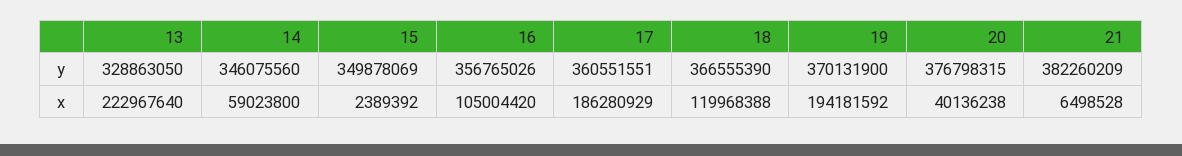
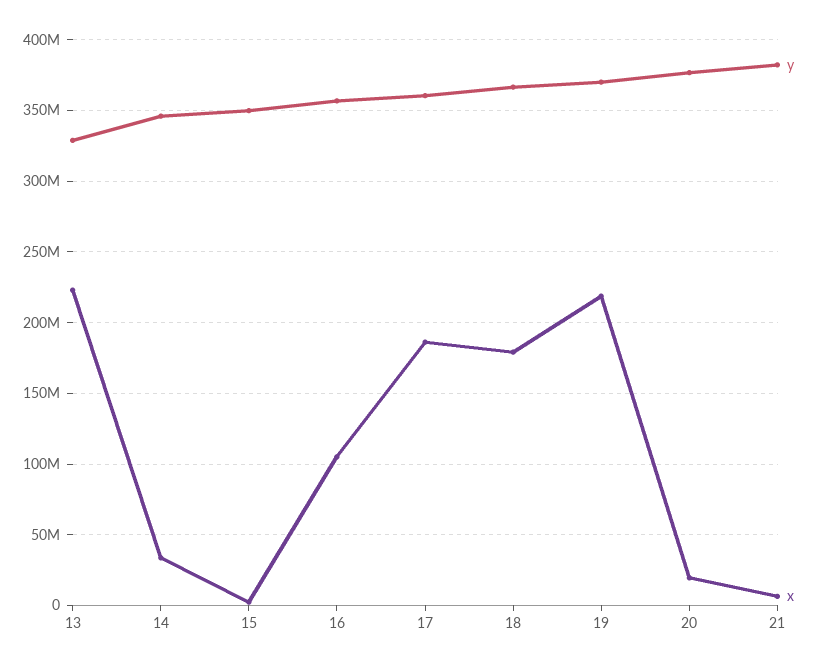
  {
    "y": {
      "13": 328863050,
      "14": 346075560,
      "15": 349878069,
      "16": 356765026,
      "17": 360551551,
      "18": 366555390,
      "19": 370131900,
      "20": 376798315,
      "21": 382260209
    },
    "x": {
      "13": 222967640,
-     "14": 59023800,
+     "14": 35000000,
      "15": 2389392,
      "16": 105004420,
      "17": 186280929,
-     "18": 119968388,
+     "18": 180000000,
-     "19": 194181592,
+     "19": 220000000,
-     "20": 40136238,
+     "20": 20000000,
      "21": 6498528
    }
  }

